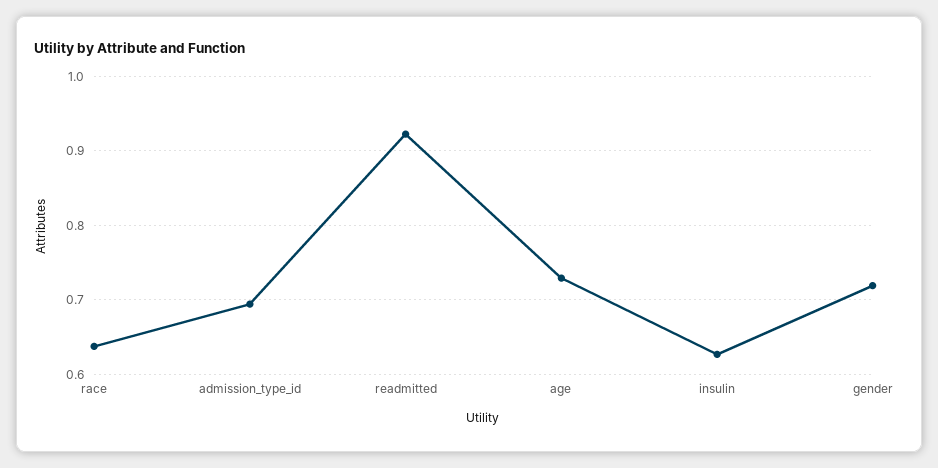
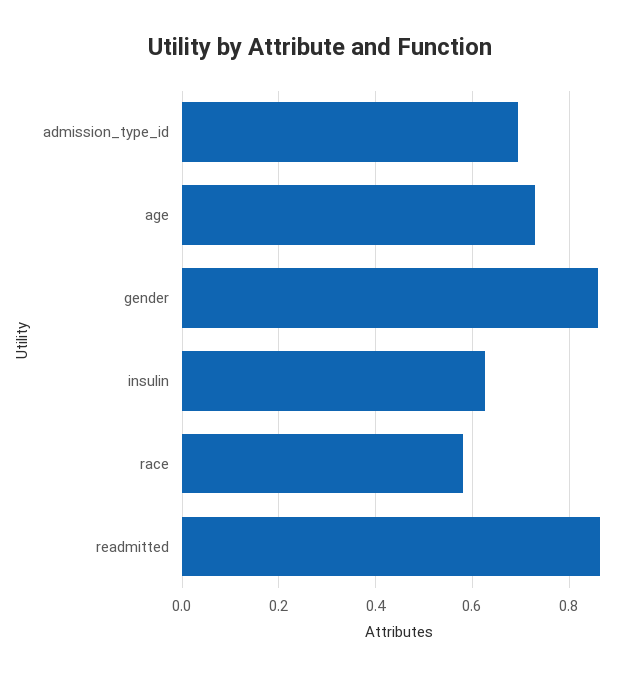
  {
-   "race": 0.64,
+   "race": 0.58,
    "admission_type_id": 0.69,
-   "readmitted": 0.92,
+   "readmitted": 0.86,
    "age": 0.73,
    "insulin": 0.63,
-   "gender": 0.72
+   "gender": 0.86
  }

